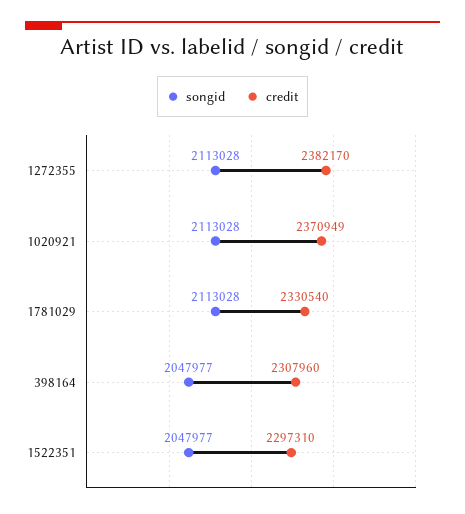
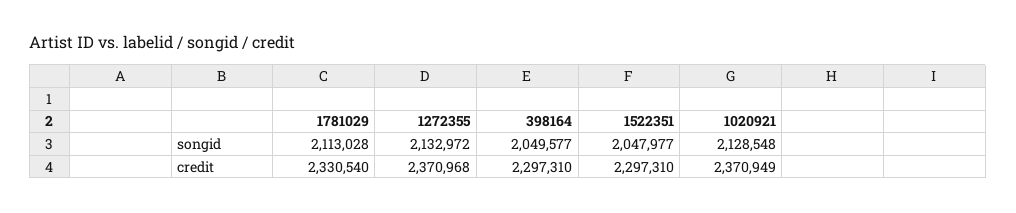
  {
    "songid": {
-     "1272355": 2113028,
+     "1272355": 2132972,
-     "1020921": 2113028,
+     "1020921": 2128548,
      "1781029": 2113028,
-     "398164": 2047977,
+     "398164": 2049577,
      "1522351": 2047977
    },
    "credit": {
-     "1272355": 2382170,
+     "1272355": 2370968,
      "1020921": 2370949,
      "1781029": 2330540,
-     "398164": 2307960,
+     "398164": 2297310,
      "1522351": 2297310
    }
  }

